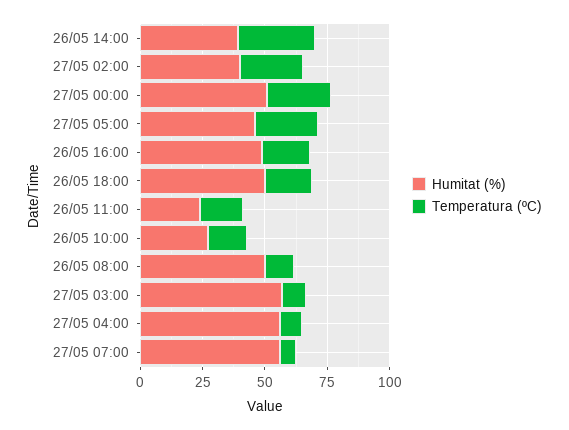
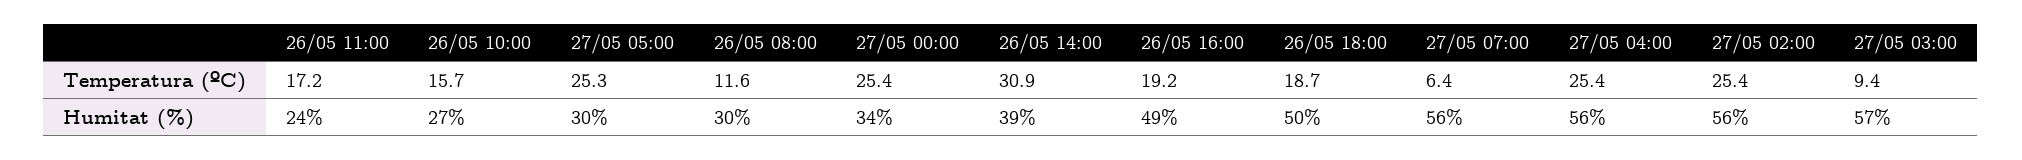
  {
    "Humitat (%)": {
      "26/05 14:00": 39,
-     "27/05 02:00": 40,
+     "27/05 02:00": 56,
-     "27/05 00:00": 50,
+     "27/05 00:00": 34,
-     "27/05 05:00": 45,
+     "27/05 05:00": 30,
      "26/05 16:00": 49,
      "26/05 18:00": 50,
      "26/05 11:00": 24,
      "26/05 10:00": 27,
-     "26/05 08:00": 50,
+     "26/05 08:00": 30,
      "27/05 03:00": 57,
      "27/05 04:00": 56,
      "27/05 07:00": 56
    },
    "Temperatura (ºC)": {
      "26/05 14:00": 30.9,
      "27/05 02:00": 25.4,
      "27/05 00:00": 25.4,
      "27/05 05:00": 25.3,
      "26/05 16:00": 19.2,
      "26/05 18:00": 18.7,
      "26/05 11:00": 17.2,
      "26/05 10:00": 15.7,
      "26/05 08:00": 11.6,
      "27/05 03:00": 9.4,
-     "27/05 04:00": 10,
+     "27/05 04:00": 25.4,
      "27/05 07:00": 6.4
    }
  }

